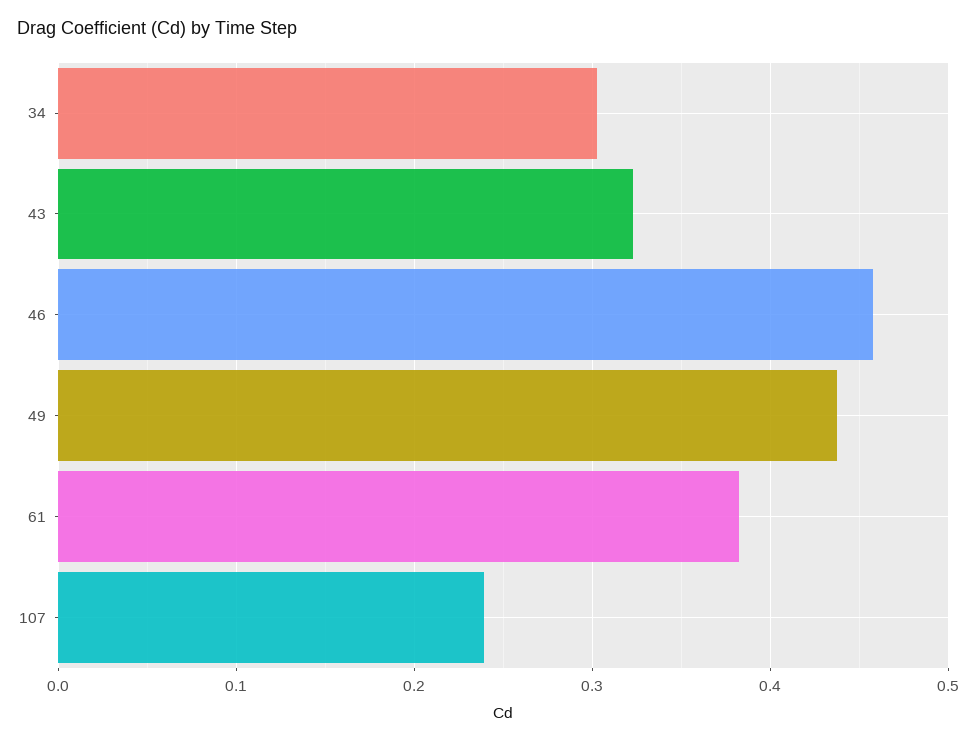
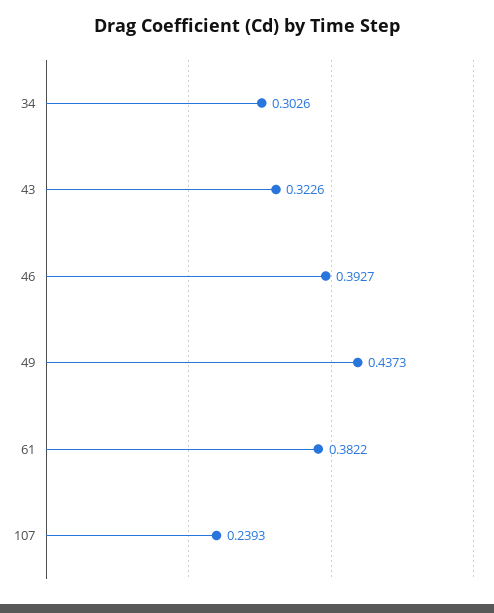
  {
    "34": 0.3026,
    "43": 0.3226,
-   "46": 0.46,
+   "46": 0.3927,
    "49": 0.4373,
    "61": 0.3822,
    "107": 0.2393
  }

